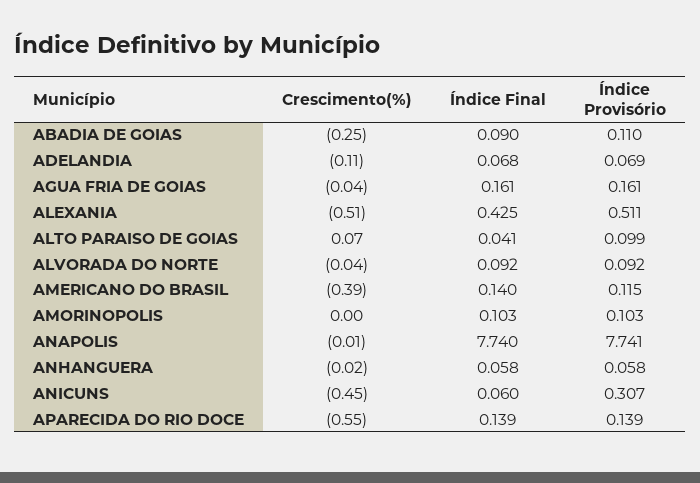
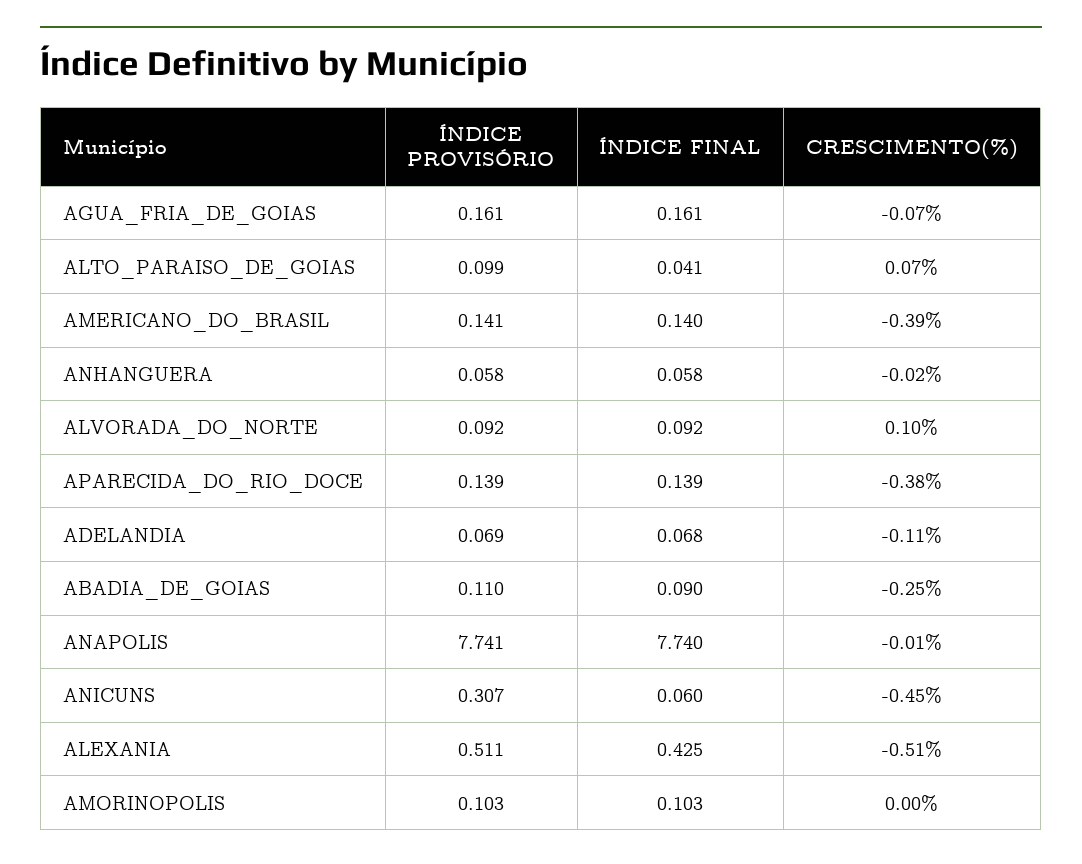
  {
    "Crescimento(%)": {
      "ABADIA DE GOIAS": -0.25,
      "ADELANDIA": -0.11,
-     "AGUA FRIA DE GOIAS": -0.04,
+     "AGUA FRIA DE GOIAS": -0.07,
      "ALEXANIA": -0.51,
      "ALTO PARAISO DE GOIAS": 0.07,
-     "ALVORADA DO NORTE": -0.04,
+     "ALVORADA DO NORTE": 0.1,
      "AMERICANO DO BRASIL": -0.39,
      "AMORINOPOLIS": 0,
      "ANAPOLIS": -0.01,
      "ANHANGUERA": -0.02,
      "ANICUNS": -0.45,
-     "APARECIDA DO RIO DOCE": -0.55
+     "APARECIDA DO RIO DOCE": -0.38
    },
    "Índice Final": {
      "ABADIA DE GOIAS": 0.09,
      "ADELANDIA": 0.068,
      "AGUA FRIA DE GOIAS": 0.161,
      "ALEXANIA": 0.425,
      "ALTO PARAISO DE GOIAS": 0.041,
      "ALVORADA DO NORTE": 0.092,
      "AMERICANO DO BRASIL": 0.14,
      "AMORINOPOLIS": 0.103,
      "ANAPOLIS": 7.74,
      "ANHANGUERA": 0.058,
      "ANICUNS": 0.06,
      "APARECIDA DO RIO DOCE": 0.139
    },
    "Índice Provisório": {
      "ABADIA DE GOIAS": 0.11,
      "ADELANDIA": 0.069,
      "AGUA FRIA DE GOIAS": 0.161,
      "ALEXANIA": 0.511,
      "ALTO PARAISO DE GOIAS": 0.099,
      "ALVORADA DO NORTE": 0.092,
-     "AMERICANO DO BRASIL": 0.115,
+     "AMERICANO DO BRASIL": 0.141,
      "AMORINOPOLIS": 0.103,
      "ANAPOLIS": 7.741,
      "ANHANGUERA": 0.058,
      "ANICUNS": 0.307,
      "APARECIDA DO RIO DOCE": 0.139
    }
  }

